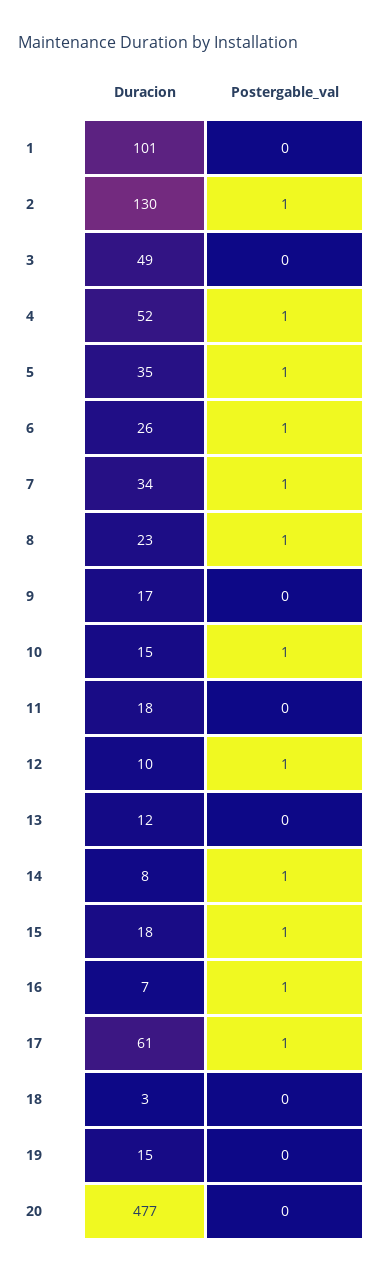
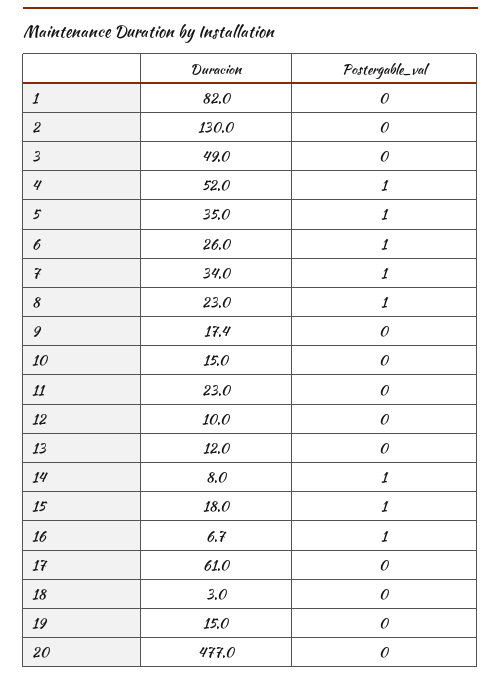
  {
    "Duracion": {
-     "1": 101,
+     "1": 82,
      "2": 130,
      "3": 49,
      "4": 52,
      "5": 35,
      "6": 26,
      "7": 34,
      "8": 23,
      "9": 17.4,
      "10": 15,
-     "11": 18,
+     "11": 23,
      "12": 10,
      "13": 12,
      "14": 8,
      "15": 18,
      "16": 6.7,
      "17": 61,
      "18": 3,
      "19": 15,
      "20": 477
    },
    "Postergable_val": {
      "1": 0,
-     "2": 1,
+     "2": 0,
      "3": 0,
      "4": 1,
      "5": 1,
      "6": 1,
      "7": 1,
      "8": 1,
      "9": 0,
-     "10": 1,
+     "10": 0,
      "11": 0,
-     "12": 1,
+     "12": 0,
      "13": 0,
      "14": 1,
      "15": 1,
      "16": 1,
-     "17": 1,
+     "17": 0,
      "18": 0,
      "19": 0,
      "20": 0
    }
  }

